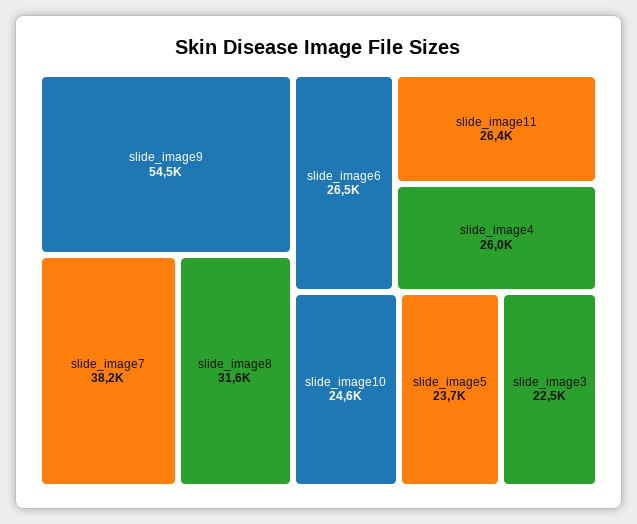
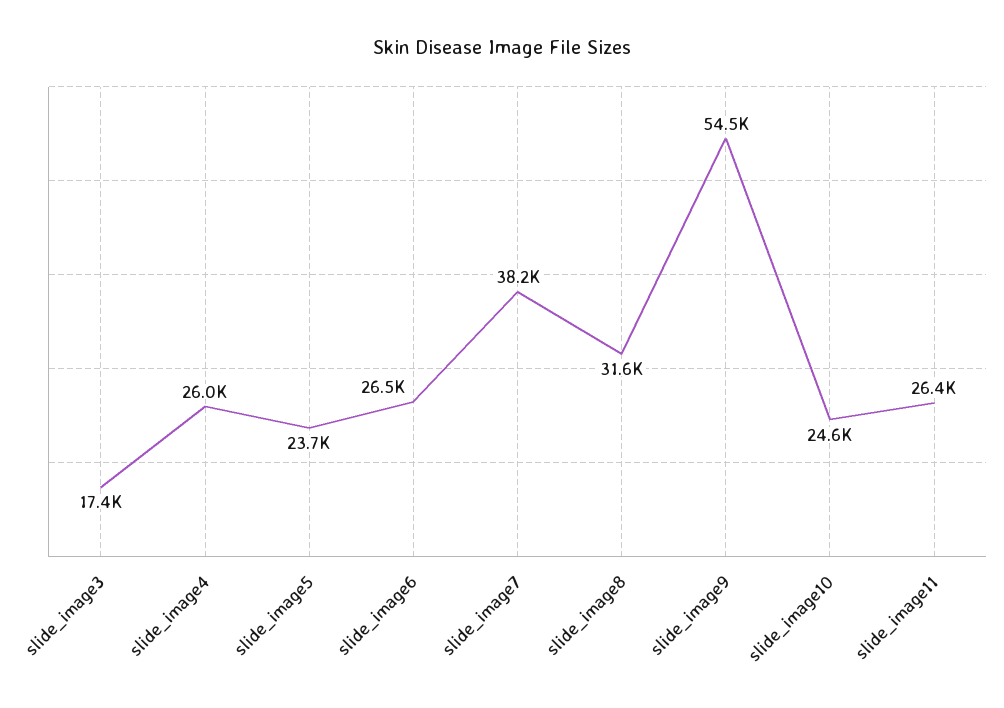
  {
    "slide_image9": 54500,
    "slide_image7": 38200,
    "slide_image8": 31600,
    "slide_image6": 26500,
    "slide_image11": 26400,
    "slide_image4": 26000,
    "slide_image10": 24600,
    "slide_image5": 23700,
-   "slide_image3": 22500
+   "slide_image3": 17400
  }

